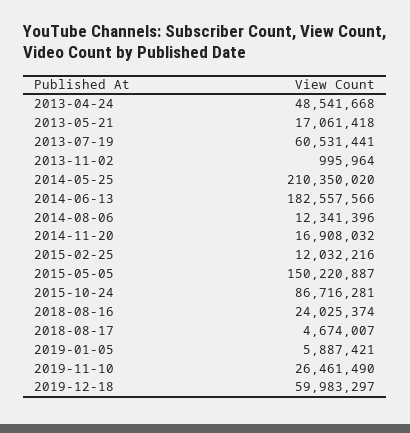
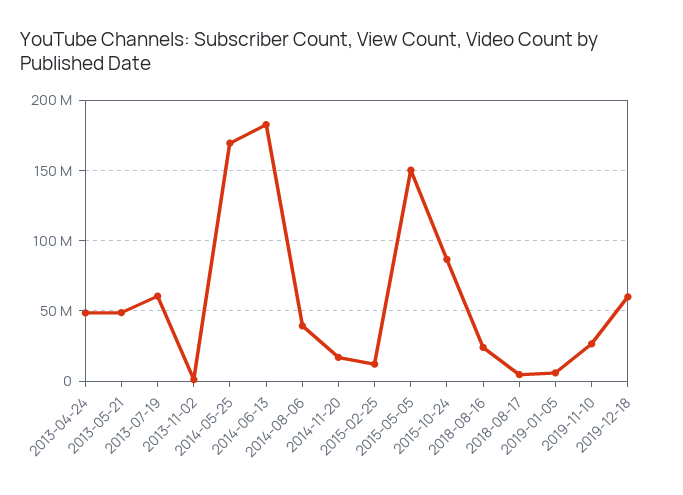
  {
    "2013-04-24": 48541668,
-   "2013-05-21": 17061418,
+   "2013-05-21": 50000000,
    "2013-07-19": 60531441,
    "2013-11-02": 995964,
-   "2014-05-25": 210350020,
+   "2014-05-25": 170000000,
    "2014-06-13": 182557566,
-   "2014-08-06": 12341396,
+   "2014-08-06": 40000000,
    "2014-11-20": 16908032,
    "2015-02-25": 12032216,
    "2015-05-05": 150220887,
    "2015-10-24": 86716281,
    "2018-08-16": 24025374,
    "2018-08-17": 4674007,
    "2019-01-05": 5887421,
    "2019-11-10": 26461490,
    "2019-12-18": 59983297
  }

